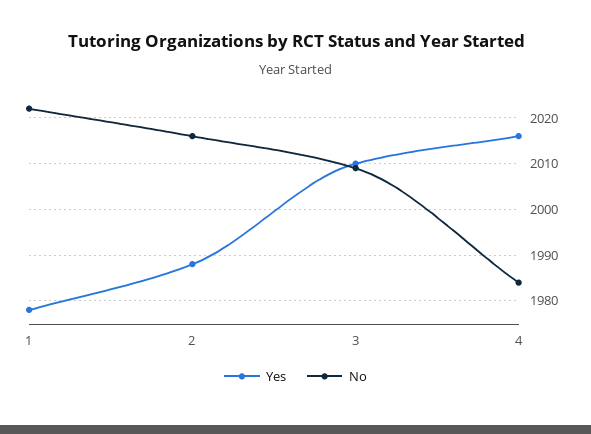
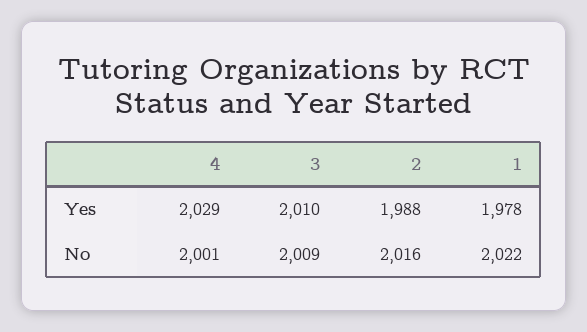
  {
    "Yes": {
      "1": 1978,
      "2": 1988,
      "3": 2010,
-     "4": 2015
+     "4": 2029
    },
    "No": {
      "1": 2022,
      "2": 2016,
      "3": 2009,
-     "4": 1985
+     "4": 2001
    }
  }

